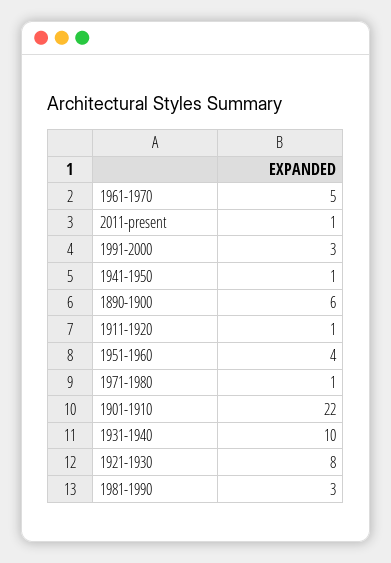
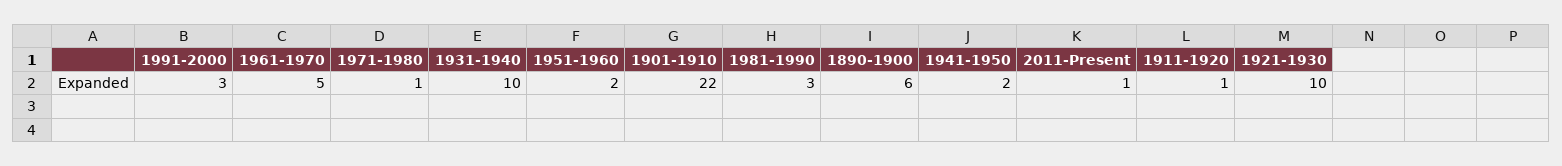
  {
    "1961-1970": 5,
    "2011-present": 1,
    "1991-2000": 3,
-   "1941-1950": 1,
+   "1941-1950": 2,
    "1890-1900": 6,
    "1911-1920": 1,
-   "1951-1960": 4,
+   "1951-1960": 2,
    "1971-1980": 1,
    "1901-1910": 22,
    "1931-1940": 10,
-   "1921-1930": 8,
+   "1921-1930": 10,
    "1981-1990": 3
  }

